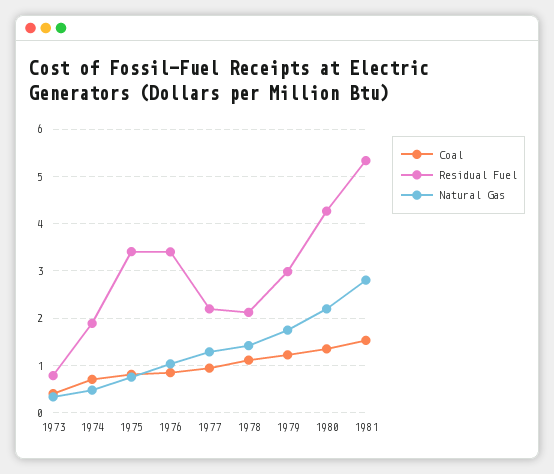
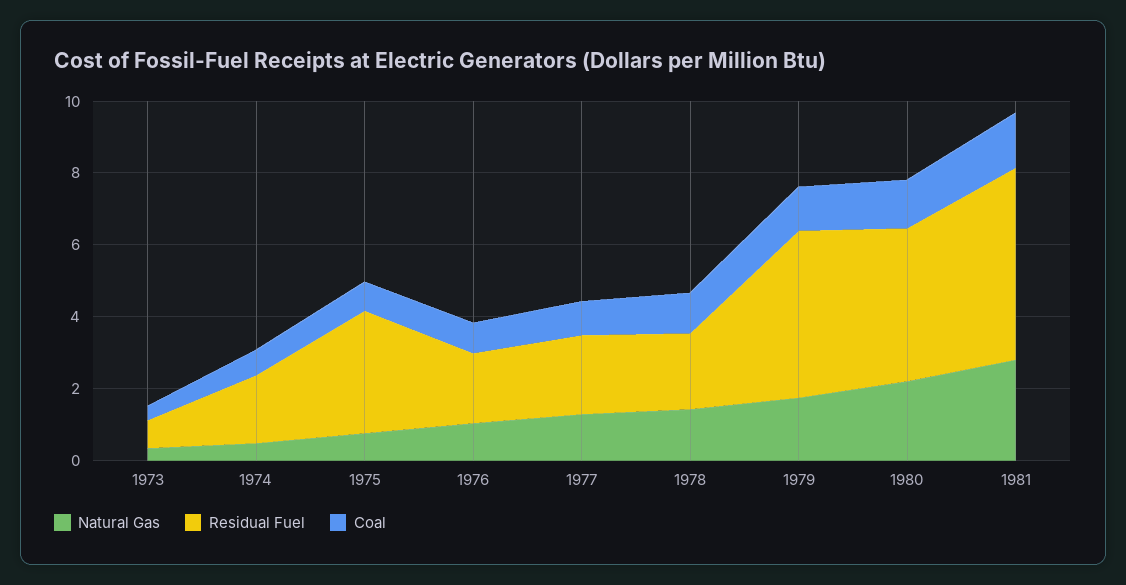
  {
    "Coal": {
      "1973": 0.4,
      "1974": 0.8,
      "1975": 0.8,
      "1976": 0.8,
      "1977": 1,
      "1978": 1.2,
      "1979": 1.2,
      "1980": 1.4,
      "1981": 1.6
    },
    "Residual Fuel": {
      "1973": 0.8,
      "1974": 1.8,
      "1975": 3.4,
-     "1976": 3.4,
+     "1976": 2,
      "1977": 2.2,
      "1978": 2.2,
-     "1979": 3,
+     "1979": 4.5,
      "1980": 4.2,
      "1981": 5.4
    },
    "Natural Gas": {
      "1973": 0.4,
      "1974": 0.4,
      "1975": 0.8,
      "1976": 1,
      "1977": 1.2,
      "1978": 1.4,
      "1979": 1.8,
      "1980": 2.2,
      "1981": 2.8
    }
  }

